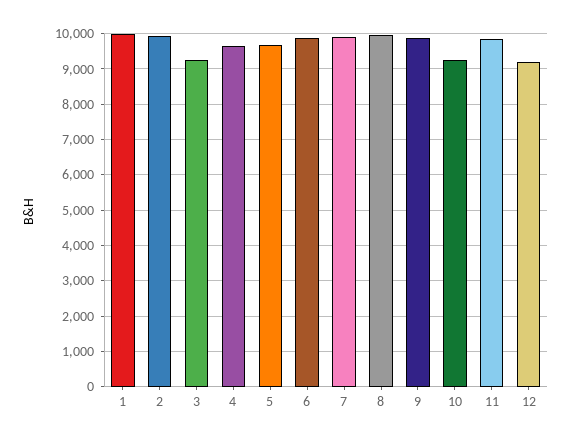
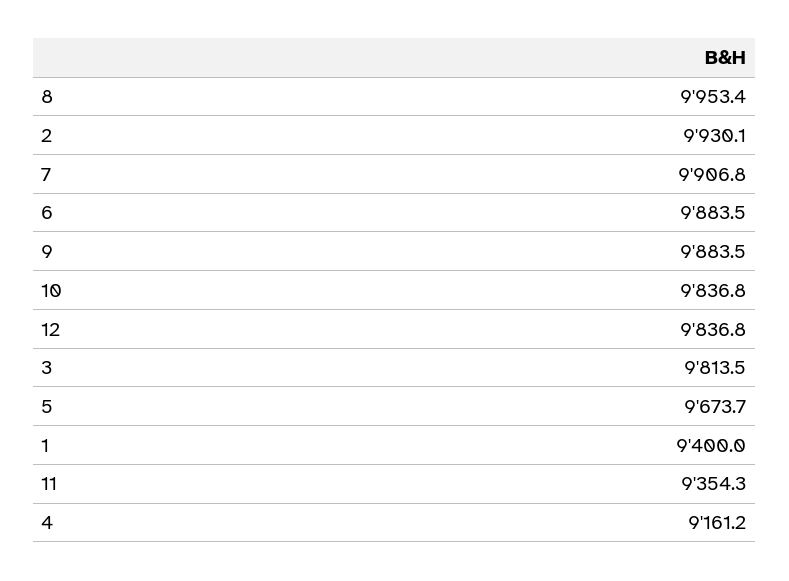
  {
-   "1": 10000,
+   "1": 9400,
    "2": 9930.1,
-   "3": 9200,
+   "3": 9813.5,
-   "4": 9600,
+   "4": 9161.2,
    "5": 9673.7,
    "6": 9883.5,
    "7": 9906.8,
    "8": 9953.4,
    "9": 9883.5,
-   "10": 9200,
+   "10": 9836.8,
-   "11": 9800,
+   "11": 9354.3,
-   "12": 9200
+   "12": 9836.8
  }

